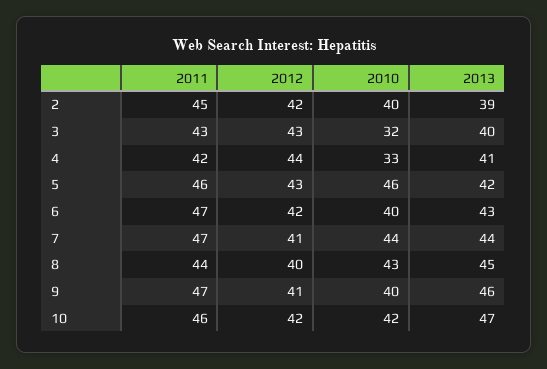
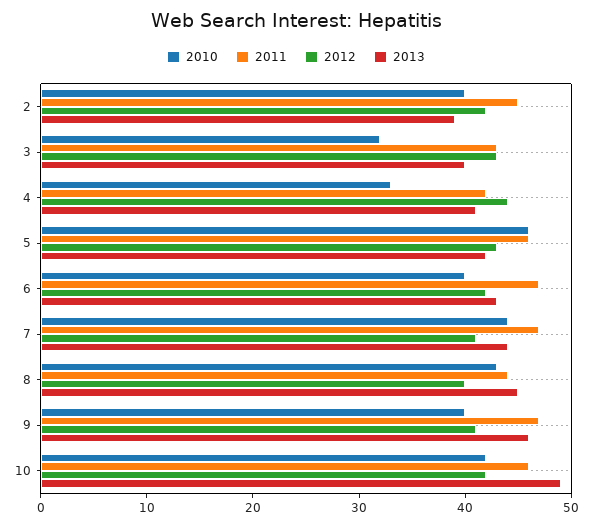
  {
    "2011": {
      "2": 45,
      "3": 43,
      "4": 42,
      "5": 46,
      "6": 47,
      "7": 47,
      "8": 44,
      "9": 47,
      "10": 46
    },
    "2012": {
      "2": 42,
      "3": 43,
      "4": 44,
      "5": 43,
      "6": 42,
      "7": 41,
      "8": 40,
      "9": 41,
      "10": 42
    },
    "2010": {
      "2": 40,
      "3": 32,
      "4": 33,
      "5": 46,
      "6": 40,
      "7": 44,
      "8": 43,
      "9": 40,
      "10": 42
    },
    "2013": {
      "2": 39,
      "3": 40,
      "4": 41,
      "5": 42,
      "6": 43,
      "7": 44,
      "8": 45,
      "9": 46,
-     "10": 47
+     "10": 49
    }
  }

